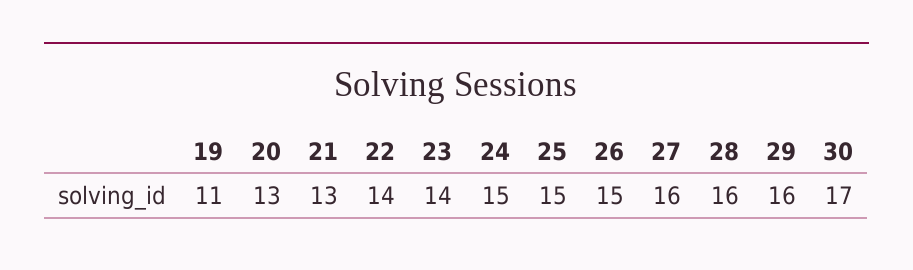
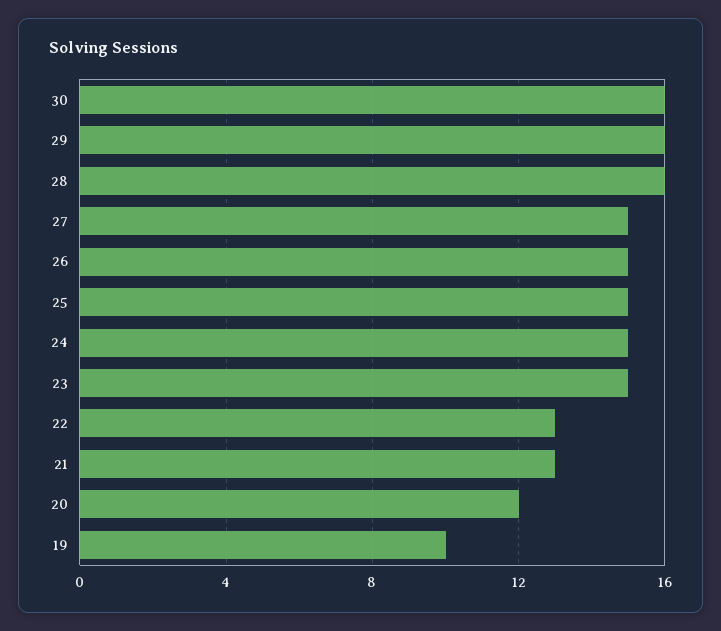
  {
-   "19": 11,
+   "19": 10,
-   "20": 13,
+   "20": 12,
    "21": 13,
-   "22": 14,
+   "22": 13,
-   "23": 14,
+   "23": 15,
    "24": 15,
    "25": 15,
    "26": 15,
-   "27": 16,
+   "27": 15,
    "28": 16,
    "29": 16,
-   "30": 17
+   "30": 16
  }

